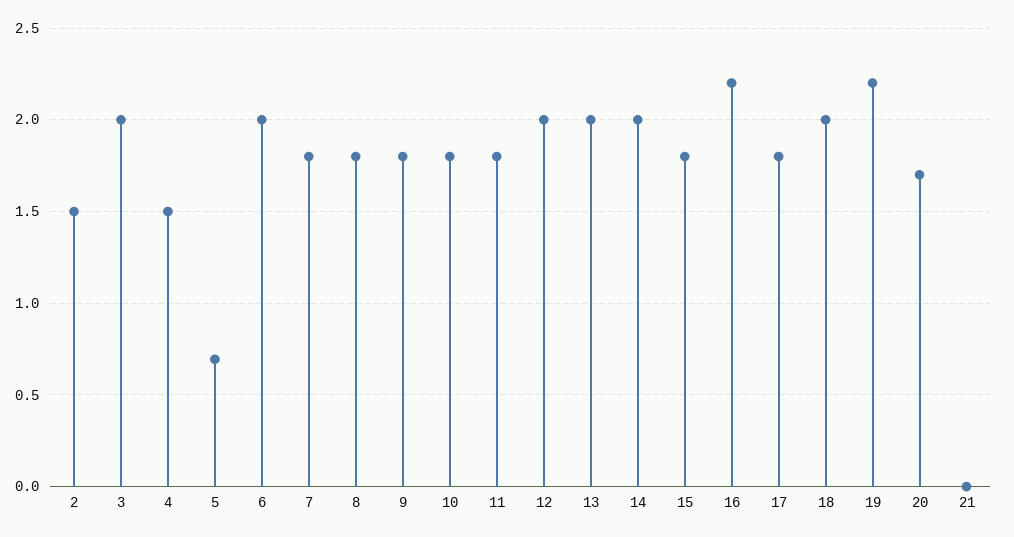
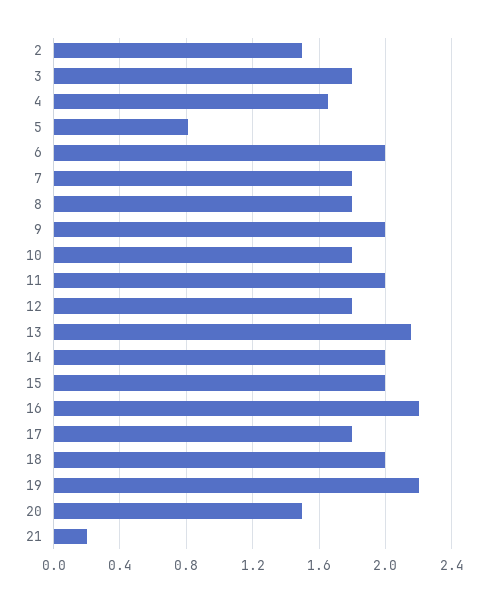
  {
    "2": 1.5,
-   "3": 2,
+   "3": 1.8,
-   "4": 1.5,
+   "4": 1.65,
-   "5": 0.7,
+   "5": 0.8,
    "6": 2,
    "7": 1.8,
    "8": 1.8,
-   "9": 1.8,
+   "9": 2,
    "10": 1.8,
-   "11": 1.8,
+   "11": 2,
-   "12": 2,
+   "12": 1.8,
-   "13": 2,
+   "13": 2.15,
    "14": 2,
-   "15": 1.8,
+   "15": 2,
    "16": 2.2,
    "17": 1.8,
    "18": 2,
    "19": 2.2,
-   "20": 1.7,
+   "20": 1.5,
-   "21": 0
+   "21": 0.2
  }

